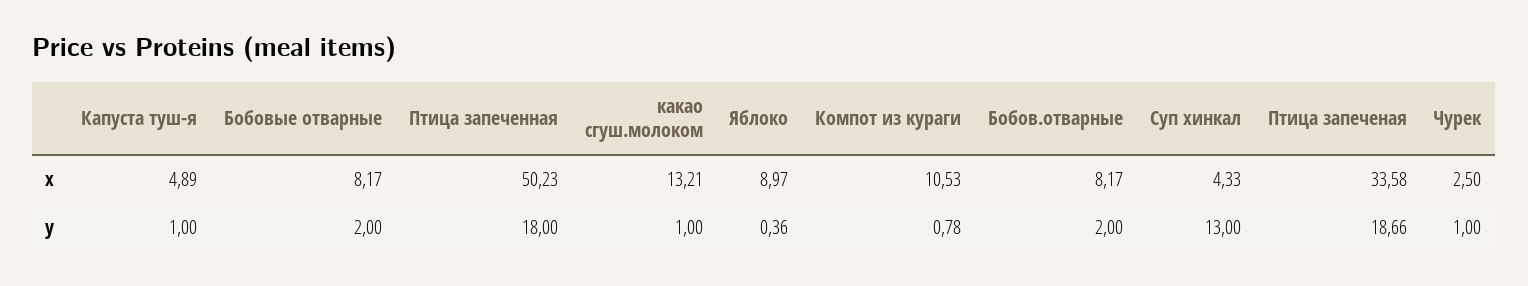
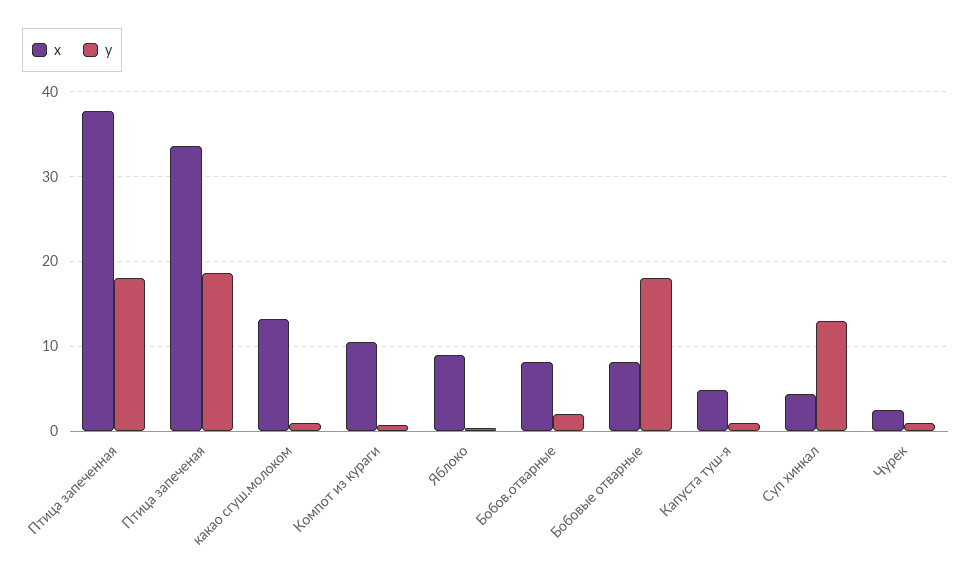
  {
    "x": {
      "Капуста туш-я": 4.89,
      "Бобовые отварные": 8.17,
-     "Птица запеченная": 50.23,
+     "Птица запеченная": 38,
      "какао сгуш.молоком": 13.21,
      "Яблоко": 8.97,
      "Компот из кураги": 10.53,
      "Бобов.отварные": 8.17,
      "Суп хинкал": 4.33,
      "Птица запеченая": 33.58,
      "Чурек": 2.5
    },
    "y": {
      "Капуста туш-я": 1,
-     "Бобовые отварные": 2,
+     "Бобовые отварные": 18,
      "Птица запеченная": 18,
      "какао сгуш.молоком": 1,
      "Яблоко": 0.36,
      "Компот из кураги": 0.78,
      "Бобов.отварные": 2,
      "Суп хинкал": 13,
      "Птица запеченая": 18.66,
      "Чурек": 1
    }
  }

